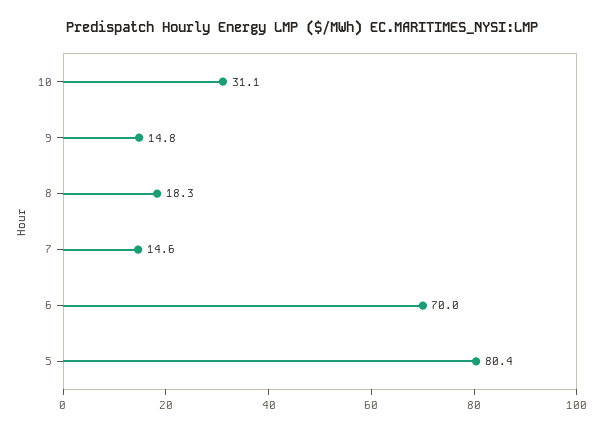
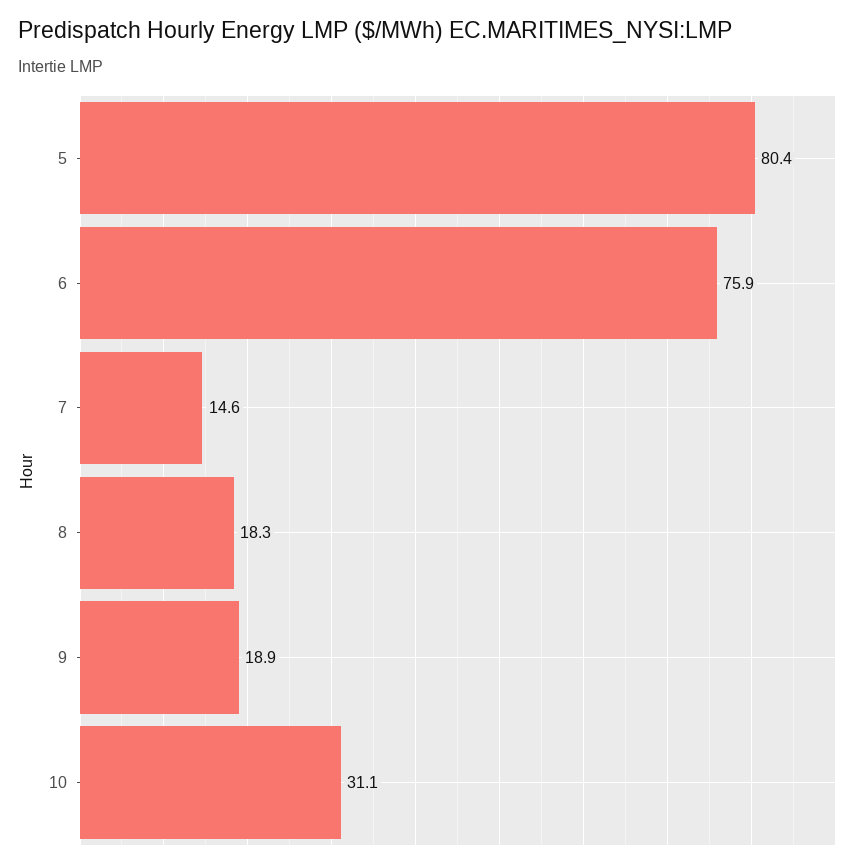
  {
    "10": 31.1,
-   "9": 14.8,
+   "9": 18.9,
    "8": 18.3,
    "7": 14.6,
-   "6": 70,
+   "6": 75.9,
    "5": 80.4
  }

